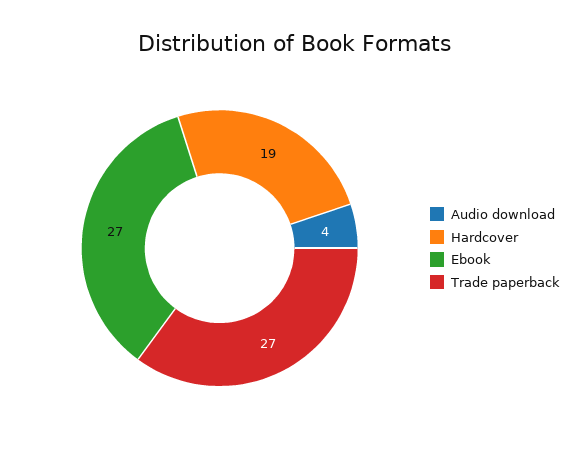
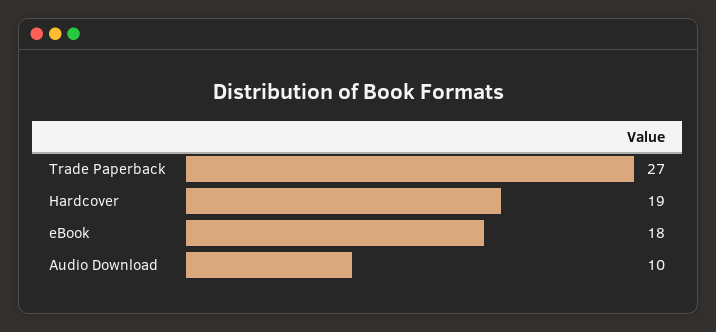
  {
-   "Audio download": 4,
+   "Audio download": 10,
    "Hardcover": 19,
-   "Ebook": 27,
+   "Ebook": 18,
    "Trade paperback": 27
  }

